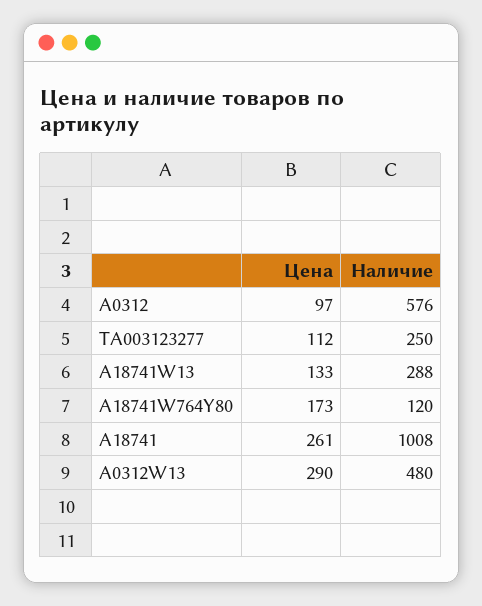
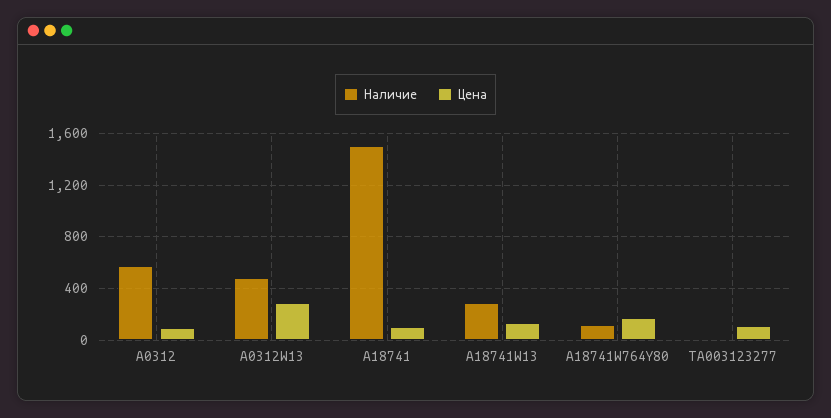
  {
    "Цена": {
      "A0312": 97,
      "TA003123277": 112,
      "A18741W13": 133,
      "A18741W764Y80": 173,
-     "A18741": 261,
+     "A18741": 100,
      "A0312W13": 290
    },
    "Наличие": {
      "A0312": 576,
-     "TA003123277": 250,
+     "TA003123277": 0,
      "A18741W13": 288,
      "A18741W764Y80": 120,
-     "A18741": 1008,
+     "A18741": 1500,
      "A0312W13": 480
    }
  }

